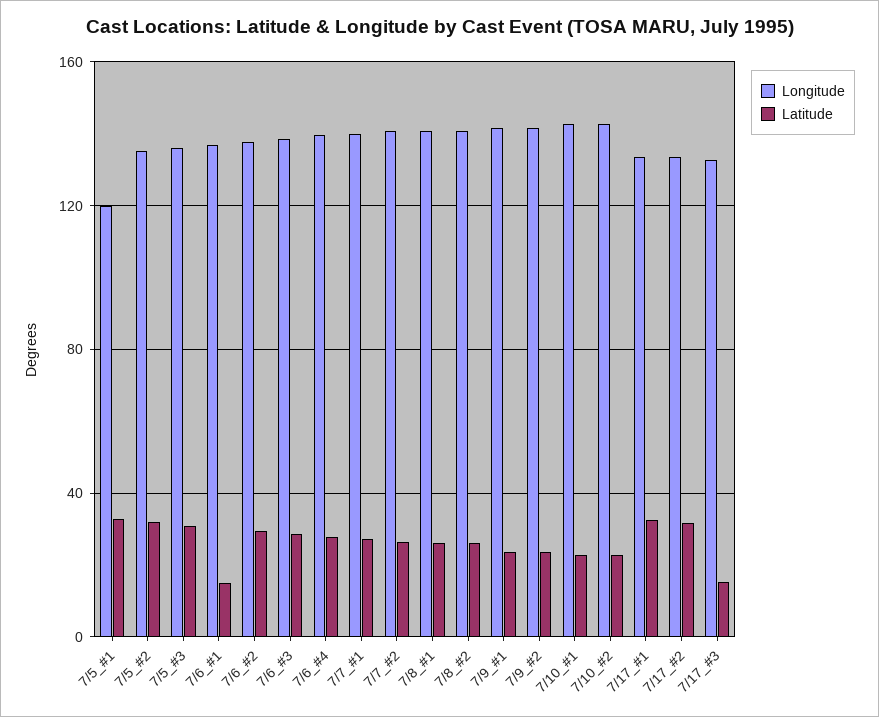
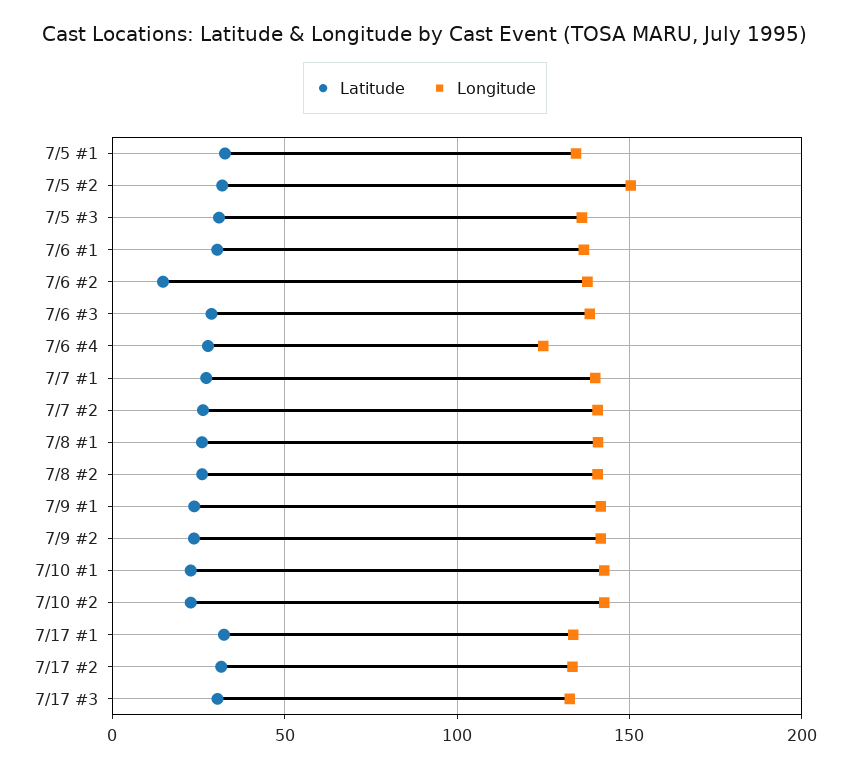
  {
    "Longitude": {
-     "7/5_#1": 120,
+     "7/5_#1": 135,
-     "7/5_#2": 135,
+     "7/5_#2": 150,
      "7/5_#3": 135,
      "7/6_#1": 135,
      "7/6_#2": 140,
      "7/6_#3": 140,
-     "7/6_#4": 140,
+     "7/6_#4": 125,
      "7/7_#1": 140,
      "7/7_#2": 140,
      "7/8_#1": 140,
      "7/8_#2": 140,
      "7/9_#1": 140,
      "7/9_#2": 140,
      "7/10_#1": 145,
      "7/10_#2": 145,
      "7/17_#1": 135,
      "7/17_#2": 135,
      "7/17_#3": 135
    },
    "Latitude": {
      "7/5_#1": 35,
      "7/5_#2": 30,
      "7/5_#3": 30,
-     "7/6_#1": 15,
+     "7/6_#1": 30,
-     "7/6_#2": 30,
+     "7/6_#2": 15,
      "7/6_#3": 30,
      "7/6_#4": 30,
      "7/7_#1": 25,
      "7/7_#2": 25,
      "7/8_#1": 25,
      "7/8_#2": 25,
      "7/9_#1": 25,
      "7/9_#2": 25,
      "7/10_#1": 25,
      "7/10_#2": 25,
      "7/17_#1": 30,
      "7/17_#2": 30,
-     "7/17_#3": 15
+     "7/17_#3": 30
    }
  }

